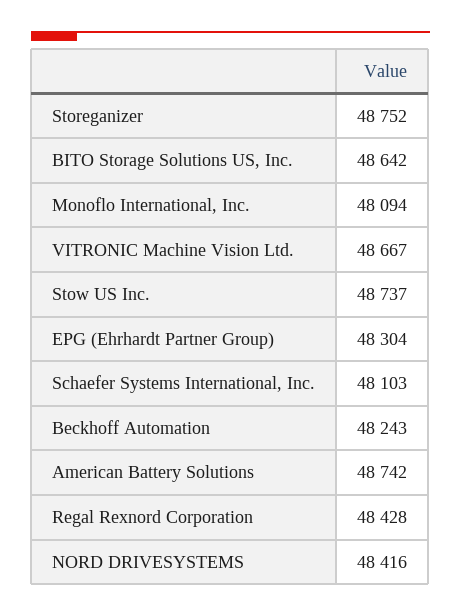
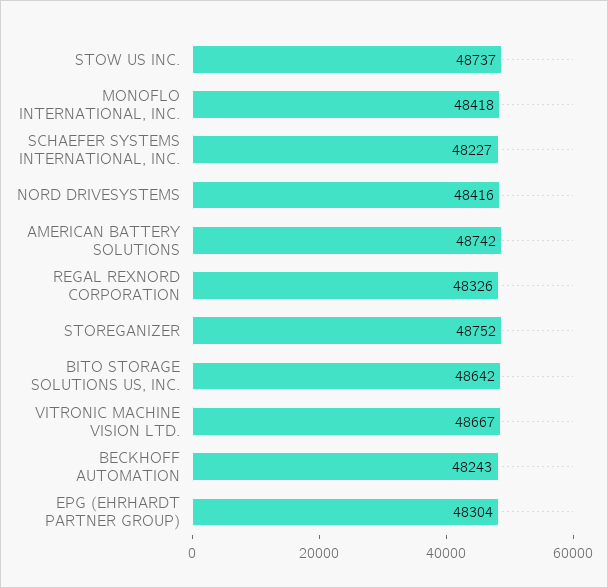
  {
    "Storeganizer": 48752,
    "BITO Storage Solutions US, Inc.": 48642,
-   "Monoflo International, Inc.": 48094,
+   "Monoflo International, Inc.": 48418,
    "VITRONIC Machine Vision Ltd.": 48667,
    "Stow US Inc.": 48737,
    "EPG (Ehrhardt Partner Group)": 48304,
-   "Schaefer Systems International, Inc.": 48103,
+   "Schaefer Systems International, Inc.": 48227,
    "Beckhoff Automation": 48243,
    "American Battery Solutions": 48742,
-   "Regal Rexnord Corporation": 48428,
+   "Regal Rexnord Corporation": 48326,
    "NORD DRIVESYSTEMS": 48416
  }

